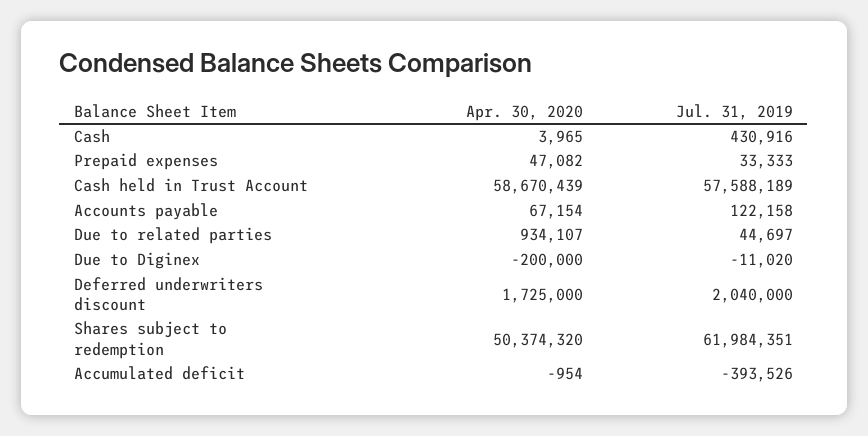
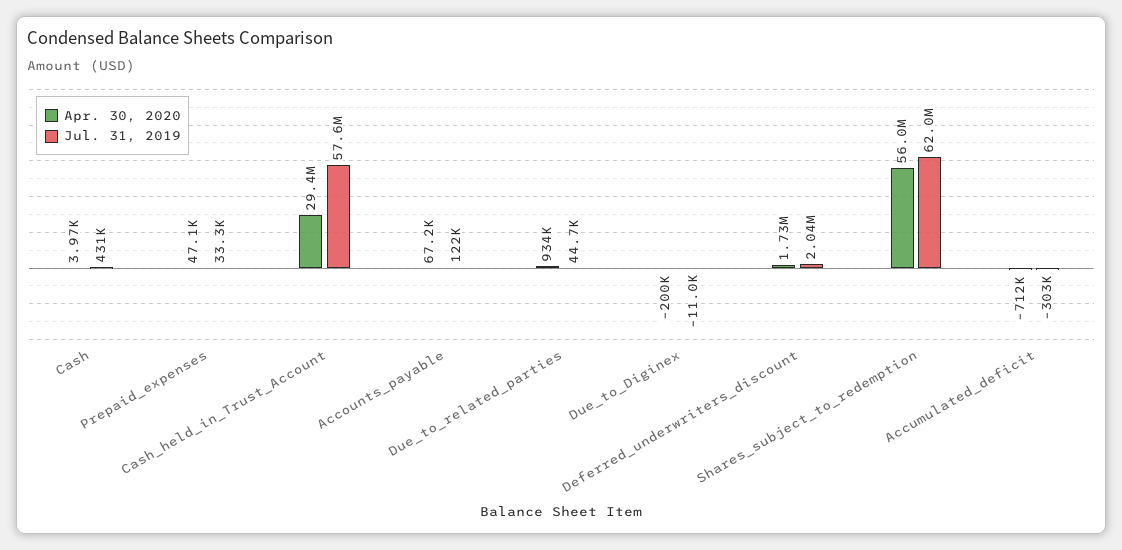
  {
    "Apr. 30, 2020": {
      "Cash": 3965,
      "Prepaid expenses": 47082,
-     "Cash held in Trust Account": 58670439,
+     "Cash held in Trust Account": 29400000,
      "Accounts payable": 67154,
      "Due to related parties": 934107,
      "Due to Diginex": -200000,
      "Deferred underwriters discount": 1725000,
-     "Shares subject to redemption": 50374320,
+     "Shares subject to redemption": 56000000,
-     "Accumulated deficit": -954
+     "Accumulated deficit": -712000
    },
    "Jul. 31, 2019": {
      "Cash": 430916,
      "Prepaid expenses": 33333,
      "Cash held in Trust Account": 57588189,
      "Accounts payable": 122158,
      "Due to related parties": 44697,
      "Due to Diginex": -11020,
      "Deferred underwriters discount": 2040000,
      "Shares subject to redemption": 61984351,
-     "Accumulated deficit": -393526
+     "Accumulated deficit": -303000
    }
  }

